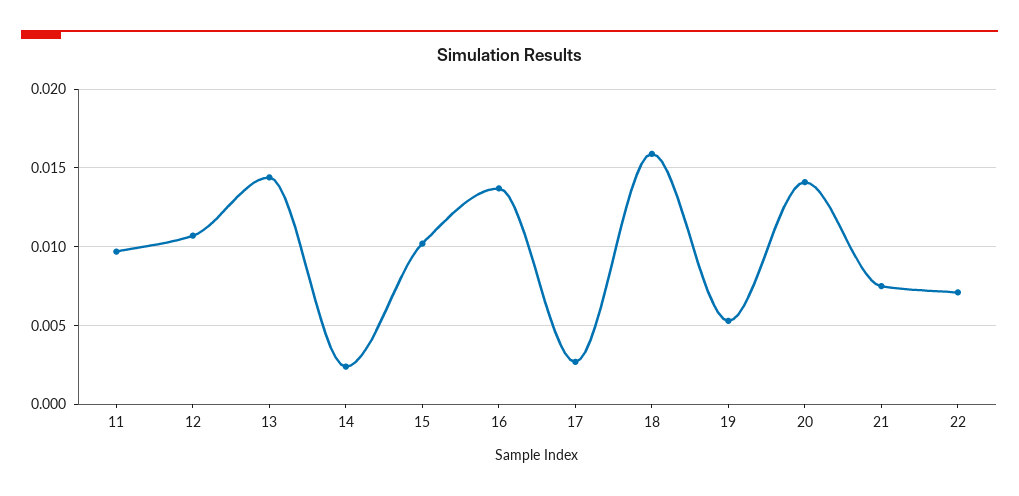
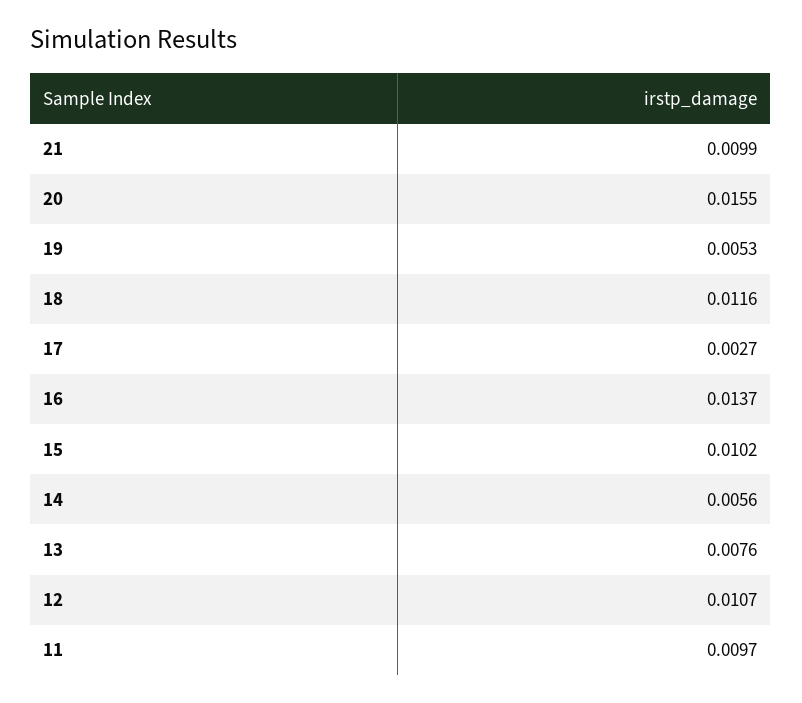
  {
    "11": 0.0097,
    "12": 0.0107,
-   "13": 0.0145,
+   "13": 0.0076,
-   "14": 0.0025,
+   "14": 0.0056,
    "15": 0.0102,
    "16": 0.0137,
    "17": 0.0027,
-   "18": 0.016,
+   "18": 0.0116,
    "19": 0.0053,
-   "20": 0.014,
+   "20": 0.0155,
-   "21": 0.0075,
+   "21": 0.0099
-   "22": 0.007
  }

